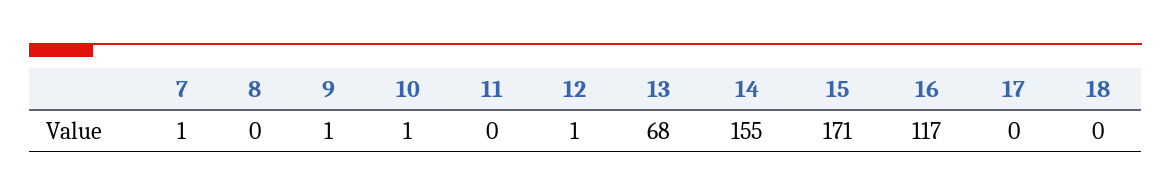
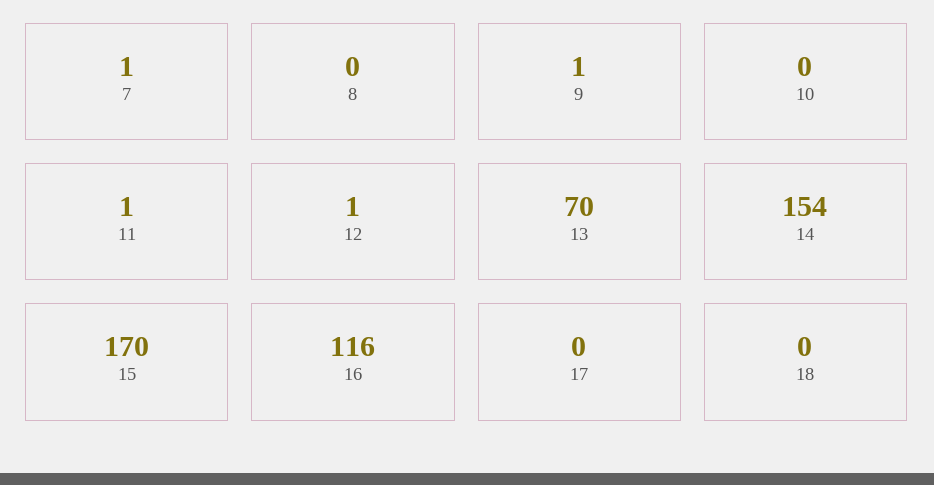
  {
    "7": 1,
    "8": 0,
    "9": 1,
-   "10": 1,
+   "10": 0,
-   "11": 0,
+   "11": 1,
    "12": 1,
-   "13": 68,
+   "13": 70,
-   "14": 155,
+   "14": 154,
-   "15": 171,
+   "15": 170,
-   "16": 117,
+   "16": 116,
    "17": 0,
    "18": 0
  }

